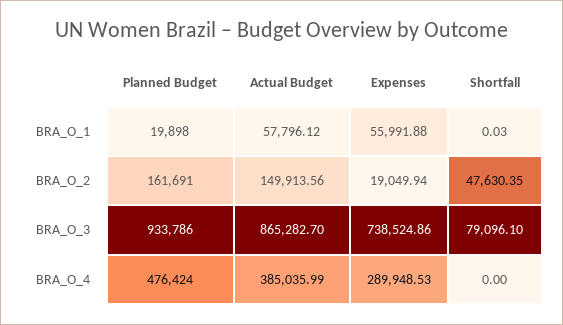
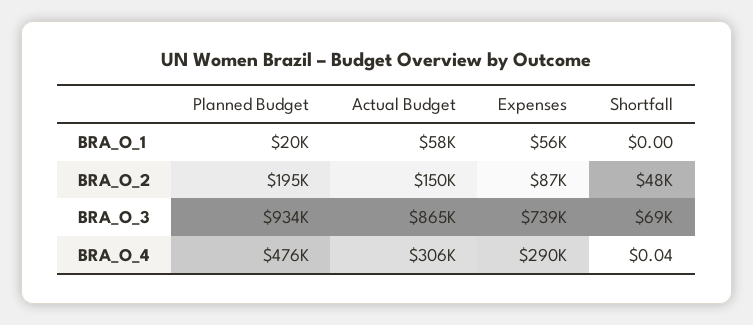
  {
    "Planned Budget": {
      "BRA_O_1": 19898,
-     "BRA_O_2": 161691,
+     "BRA_O_2": 195000,
      "BRA_O_3": 933786,
      "BRA_O_4": 476424
    },
    "Actual Budget": {
      "BRA_O_1": 57796.12,
      "BRA_O_2": 149913.56,
      "BRA_O_3": 865282.7,
-     "BRA_O_4": 385035.99
+     "BRA_O_4": 306000
    },
    "Expenses": {
      "BRA_O_1": 55991.88,
-     "BRA_O_2": 19049.94,
+     "BRA_O_2": 87000,
      "BRA_O_3": 738524.86,
      "BRA_O_4": 289948.53
    },
    "Shortfall": {
-     "BRA_O_1": 0.03,
+     "BRA_O_1": 0,
      "BRA_O_2": 47630.35,
-     "BRA_O_3": 79096.1,
+     "BRA_O_3": 69000,
-     "BRA_O_4": 0
+     "BRA_O_4": 0.04
    }
  }

